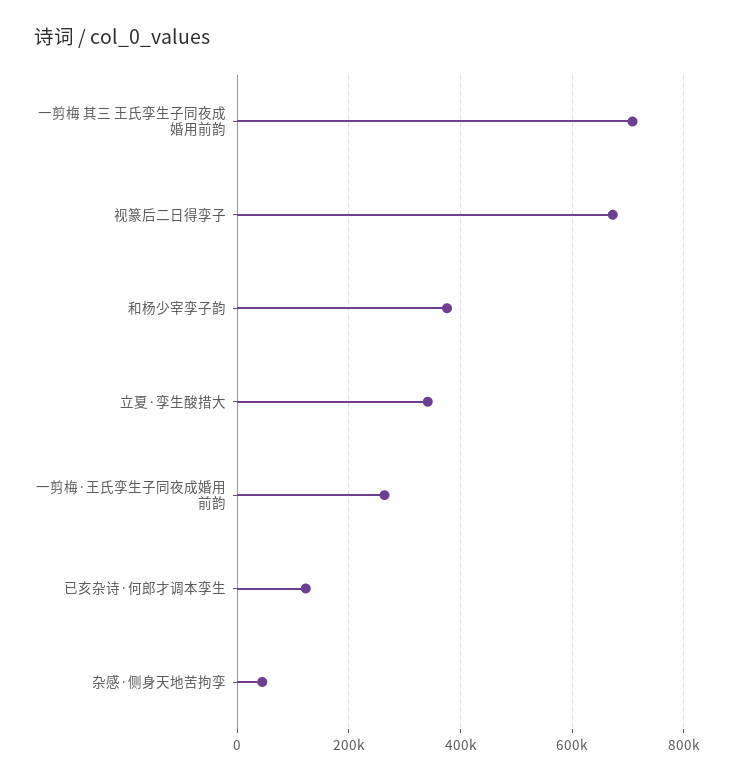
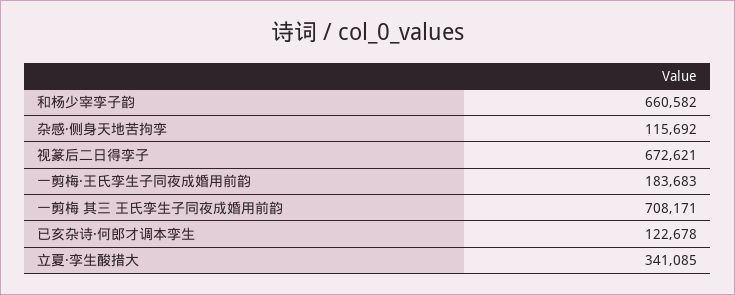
  {
    "一剪梅 其三 王氏孪生子同夜成婚用前韵": 708171,
    "视篆后二日得孪子": 672621,
-   "和杨少宰孪子韵": 380000,
+   "和杨少宰孪子韵": 660582,
    "立夏·孪生酸措大": 341085,
-   "一剪梅·王氏孪生子同夜成婚用前韵": 260000,
+   "一剪梅·王氏孪生子同夜成婚用前韵": 183683,
    "已亥杂诗·何郎才调本孪生": 122678,
-   "杂感·侧身天地苦拘孪": 40000
+   "杂感·侧身天地苦拘孪": 115692
  }

